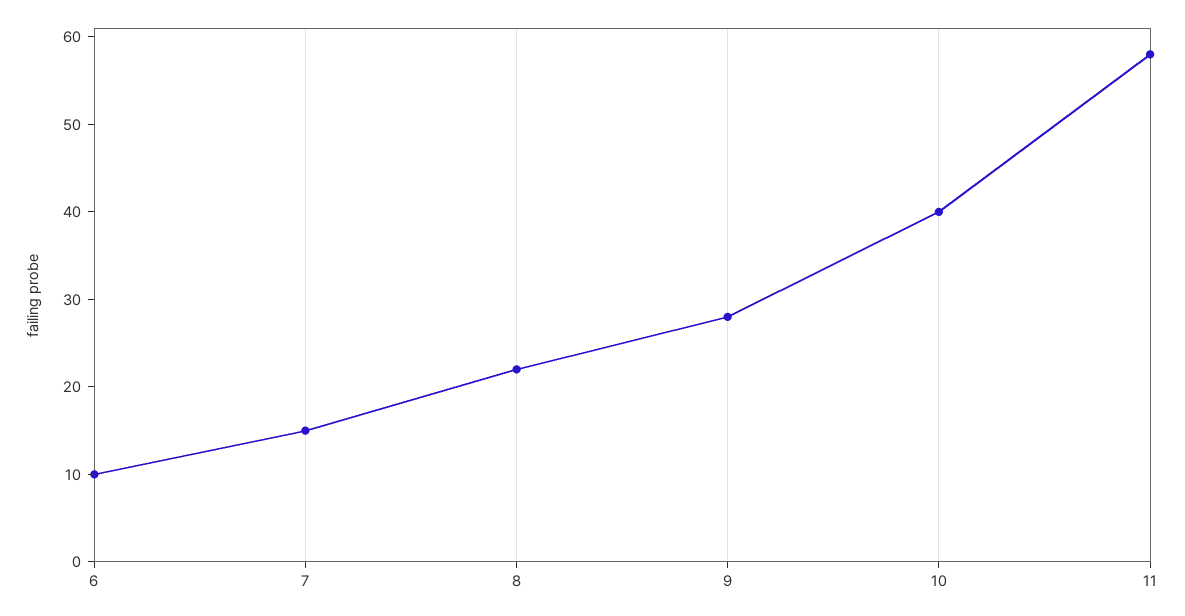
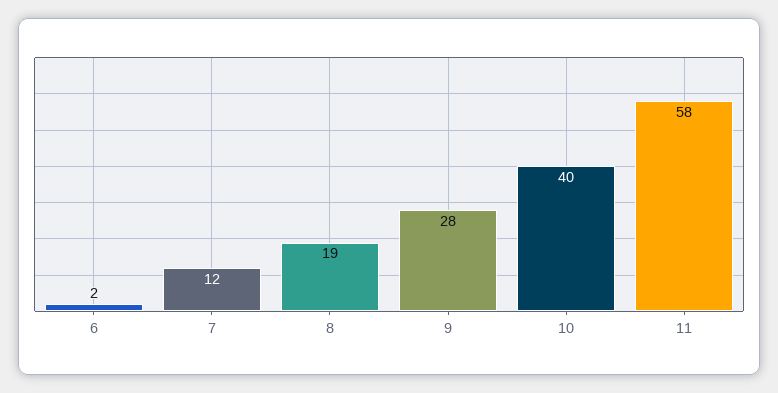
  {
-   "6": 10,
+   "6": 2,
-   "7": 15,
+   "7": 12,
-   "8": 22,
+   "8": 19,
    "9": 28,
    "10": 40,
    "11": 58
  }

